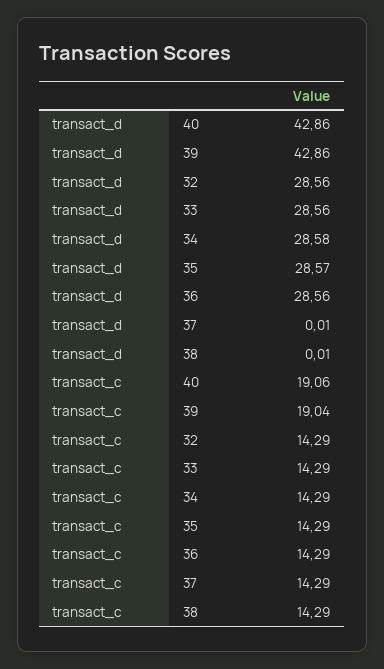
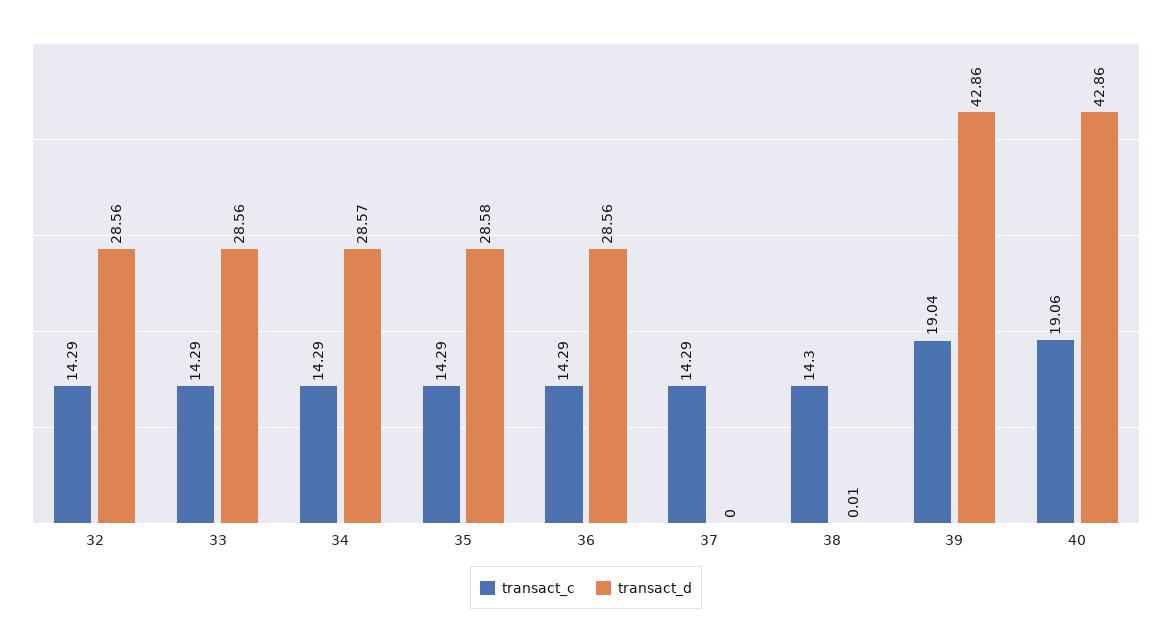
  {
    "transact_d": {
      "40": 42.86,
      "39": 42.86,
      "32": 28.56,
      "33": 28.56,
-     "34": 28.58,
+     "34": 28.57,
-     "35": 28.57,
+     "35": 28.58,
      "36": 28.56,
-     "37": 0.01,
+     "37": 0,
      "38": 0.01
    },
    "transact_c": {
      "40": 19.06,
      "39": 19.04,
      "32": 14.29,
      "33": 14.29,
      "34": 14.29,
      "35": 14.29,
      "36": 14.29,
      "37": 14.29,
-     "38": 14.29
+     "38": 14.3
    }
  }

